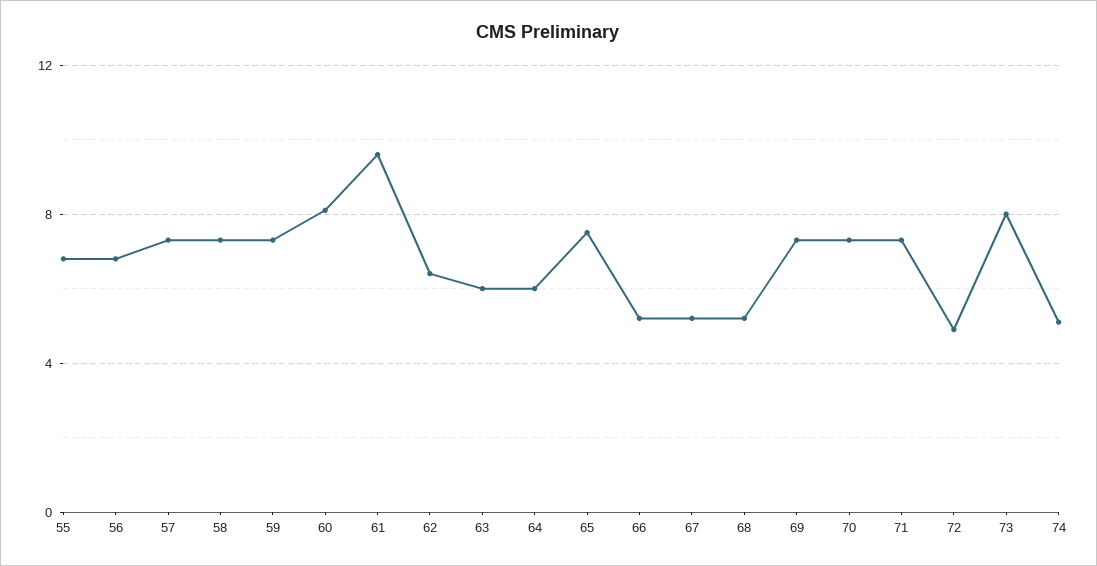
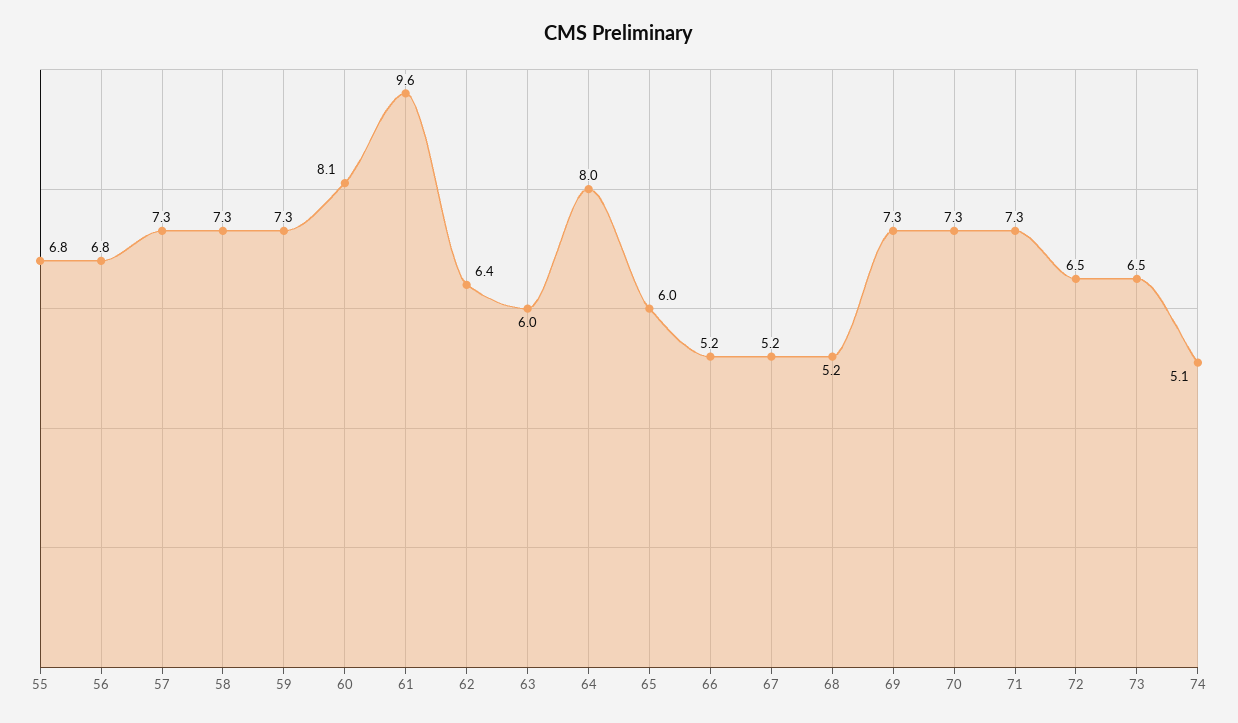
  {
    "55": 6.8,
    "56": 6.8,
    "57": 7.3,
    "58": 7.3,
    "59": 7.3,
    "60": 8.1,
    "61": 9.6,
    "62": 6.4,
    "63": 6,
-   "64": 6,
+   "64": 8,
-   "65": 7.5,
+   "65": 6,
    "66": 5.2,
    "67": 5.2,
    "68": 5.2,
    "69": 7.3,
    "70": 7.3,
    "71": 7.3,
-   "72": 5,
+   "72": 6.5,
-   "73": 8,
+   "73": 6.5,
    "74": 5.1
  }

